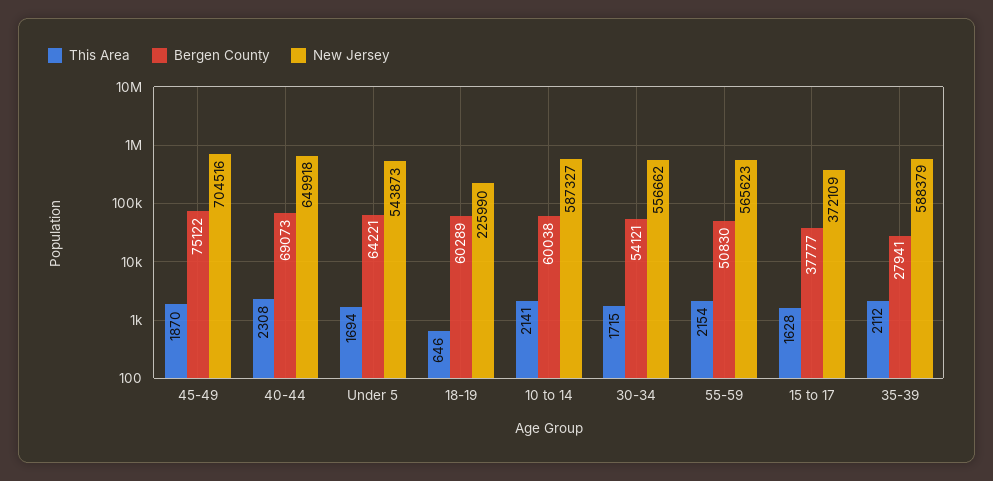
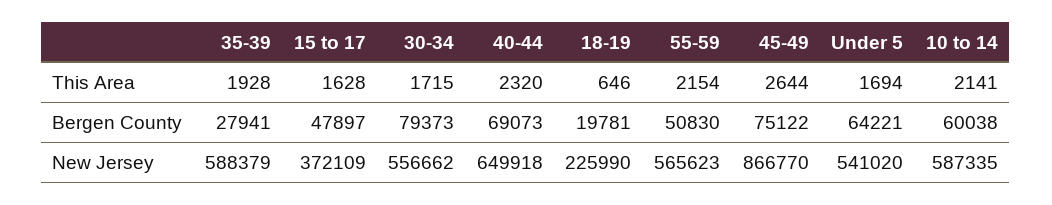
  {
    "This Area": {
-     "45-49": 1870,
+     "45-49": 2644,
-     "40-44": 2308,
+     "40-44": 2320,
      "Under 5": 1694,
      "18-19": 646,
      "10 to 14": 2141,
      "30-34": 1715,
      "55-59": 2154,
      "15 to 17": 1628,
-     "35-39": 2112
+     "35-39": 1928
    },
    "Bergen County": {
      "45-49": 75122,
      "40-44": 69073,
      "Under 5": 64221,
-     "18-19": 60289,
+     "18-19": 19781,
      "10 to 14": 60038,
-     "30-34": 54121,
+     "30-34": 79373,
      "55-59": 50830,
-     "15 to 17": 37777,
+     "15 to 17": 47897,
      "35-39": 27941
    },
    "New Jersey": {
-     "45-49": 704516,
+     "45-49": 866770,
      "40-44": 649918,
-     "Under 5": 543873,
+     "Under 5": 541020,
      "18-19": 225990,
-     "10 to 14": 587327,
+     "10 to 14": 587335,
      "30-34": 556662,
      "55-59": 565623,
      "15 to 17": 372109,
      "35-39": 588379
    }
  }

